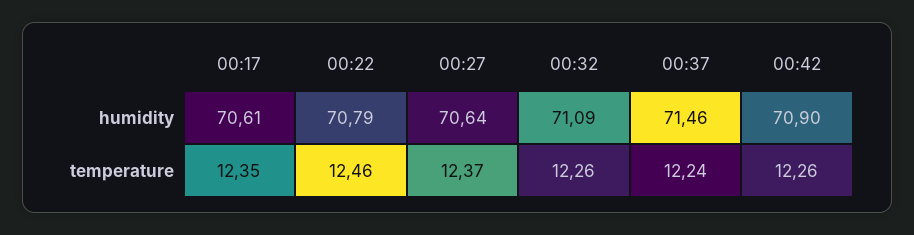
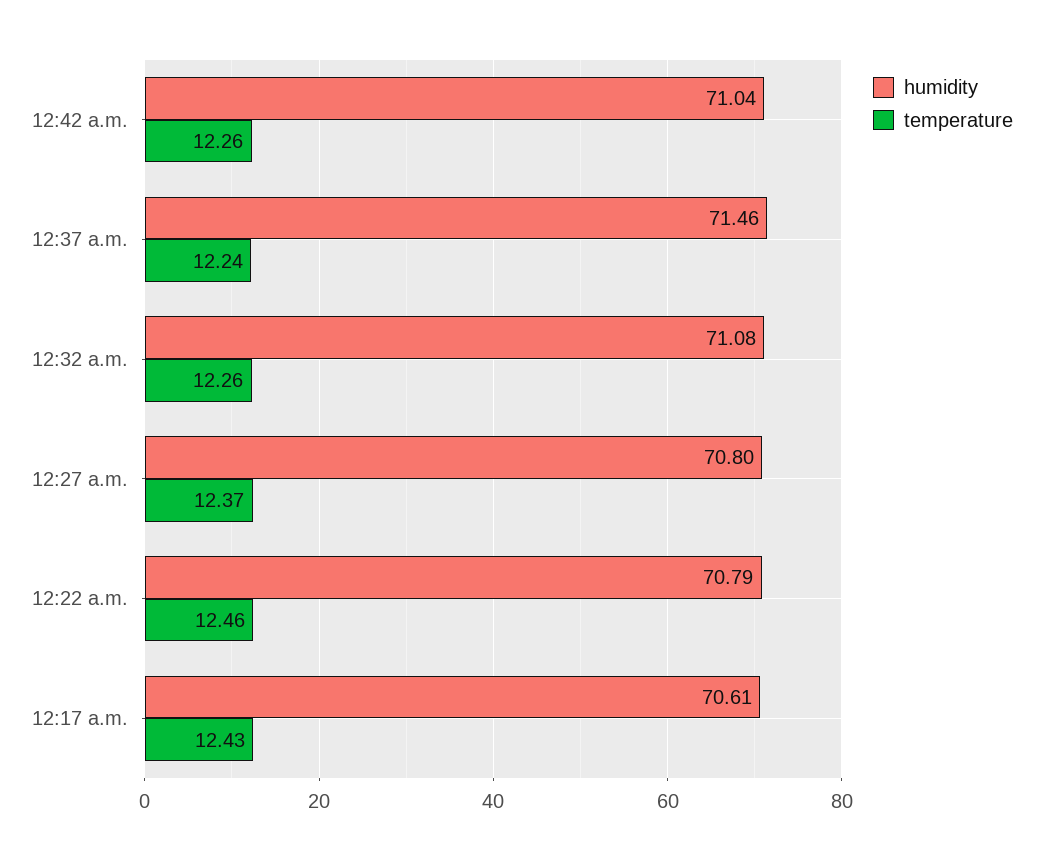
  {
    "humidity": {
      "00:17": 70.61,
      "00:22": 70.79,
-     "00:27": 70.64,
+     "00:27": 70.8,
-     "00:32": 71.09,
+     "00:32": 71.08,
      "00:37": 71.46,
-     "00:42": 70.9
+     "00:42": 71.04
    },
    "temperature": {
-     "00:17": 12.35,
+     "00:17": 12.43,
      "00:22": 12.46,
      "00:27": 12.37,
      "00:32": 12.26,
      "00:37": 12.24,
      "00:42": 12.26
    }
  }

